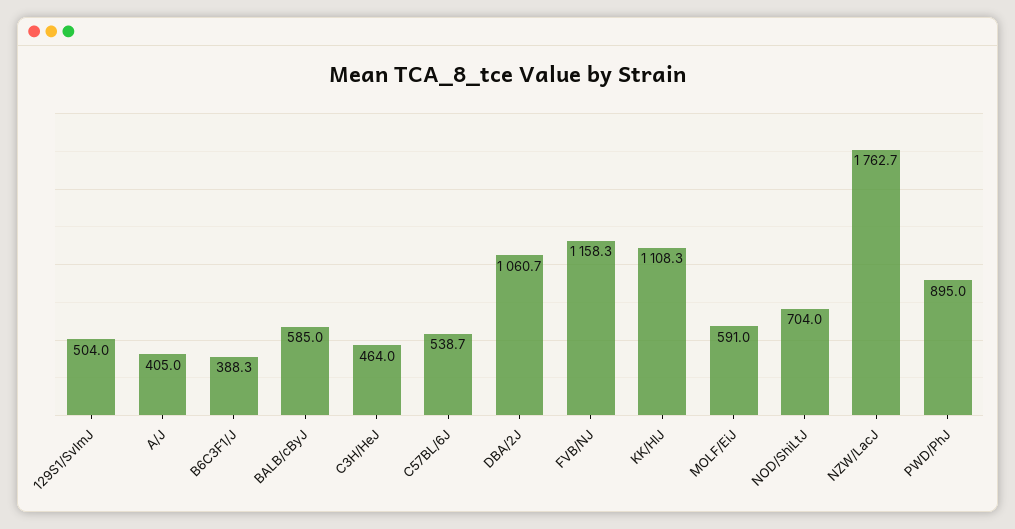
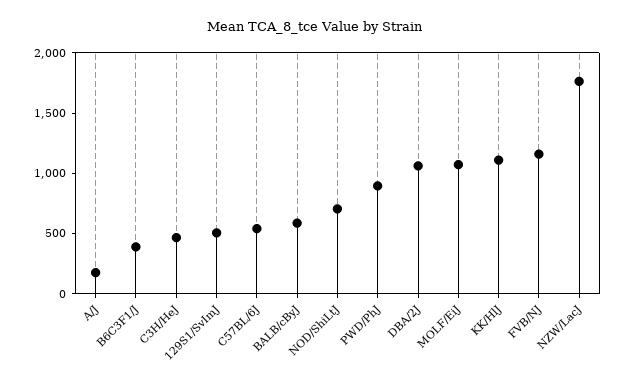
  {
    "129S1/SvImJ": 504,
-   "A/J": 405,
+   "A/J": 200,
    "B6C3F1/J": 388.3,
    "BALB/cByJ": 585,
    "C3H/HeJ": 464,
    "C57BL/6J": 538.7,
    "DBA/2J": 1060.7,
    "FVB/NJ": 1158.3,
    "KK/HlJ": 1108.3,
-   "MOLF/EiJ": 591,
+   "MOLF/EiJ": 1100,
    "NOD/ShiLtJ": 704,
    "NZW/LacJ": 1762.7,
    "PWD/PhJ": 895
  }

